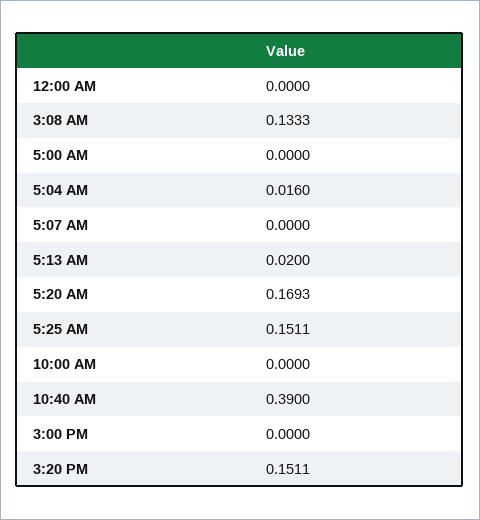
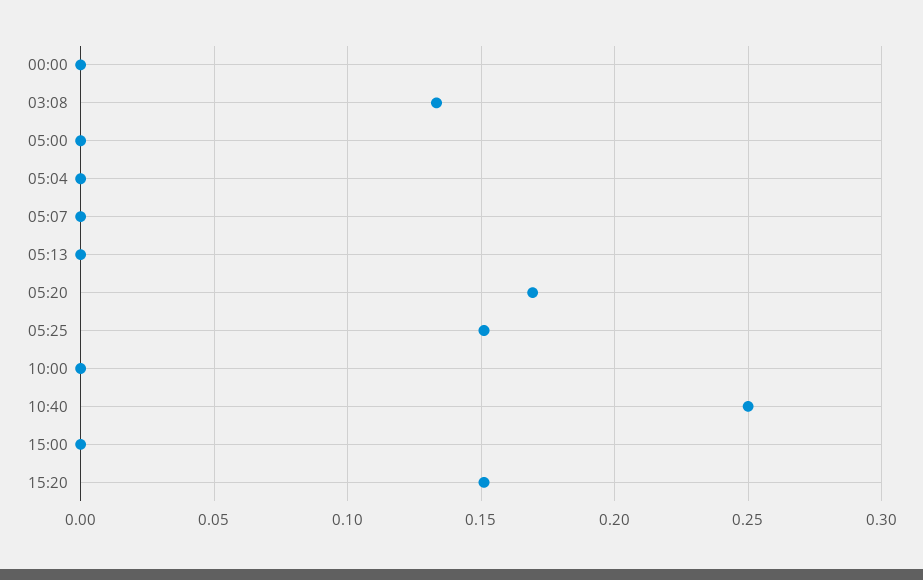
  {
    "12:00 AM": 0,
    "3:08 AM": 0.1333,
    "5:00 AM": 0,
-   "5:04 AM": 0.016,
+   "5:04 AM": 0,
    "5:07 AM": 0,
-   "5:13 AM": 0.02,
+   "5:13 AM": 0,
    "5:20 AM": 0.1693,
    "5:25 AM": 0.1511,
    "10:00 AM": 0,
-   "10:40 AM": 0.39,
+   "10:40 AM": 0.25,
    "3:00 PM": 0,
    "3:20 PM": 0.1511
  }

